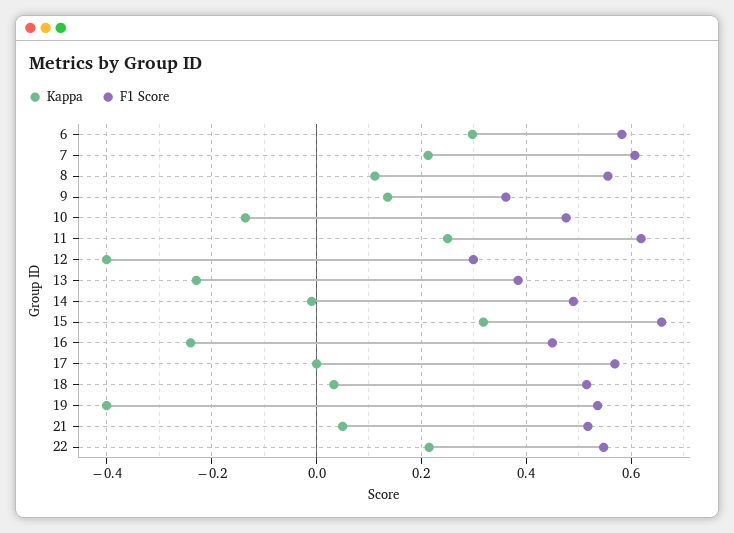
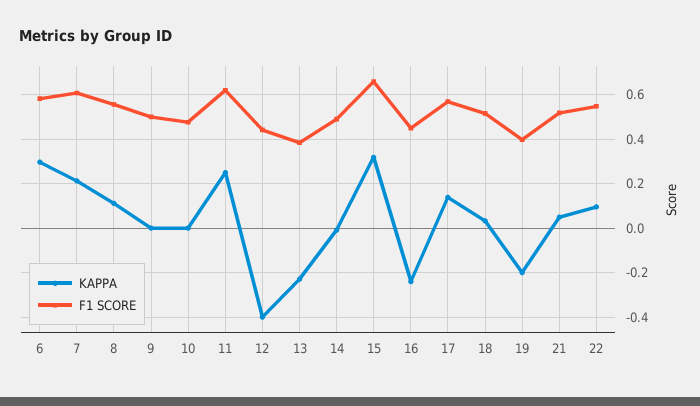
  {
    "Kappa": {
      "6": 0.3,
      "7": 0.22,
      "8": 0.12,
-     "9": 0.14,
+     "9": 0,
-     "10": -0.14,
+     "10": 0,
      "11": 0.26,
      "12": -0.4,
      "13": -0.22,
      "14": 0,
      "15": 0.32,
      "16": -0.24,
-     "17": 0,
+     "17": 0.15,
      "18": 0.04,
-     "19": -0.4,
+     "19": -0.2,
      "21": 0.06,
-     "22": 0.22
+     "22": 0.1
    },
    "F1 Score": {
      "6": 0.58,
      "7": 0.6,
      "8": 0.56,
-     "9": 0.36,
+     "9": 0.5,
      "10": 0.48,
      "11": 0.62,
-     "12": 0.3,
+     "12": 0.45,
      "13": 0.38,
      "14": 0.48,
      "15": 0.66,
      "16": 0.44,
      "17": 0.56,
      "18": 0.52,
-     "19": 0.54,
+     "19": 0.4,
      "21": 0.52,
      "22": 0.54
    }
  }

